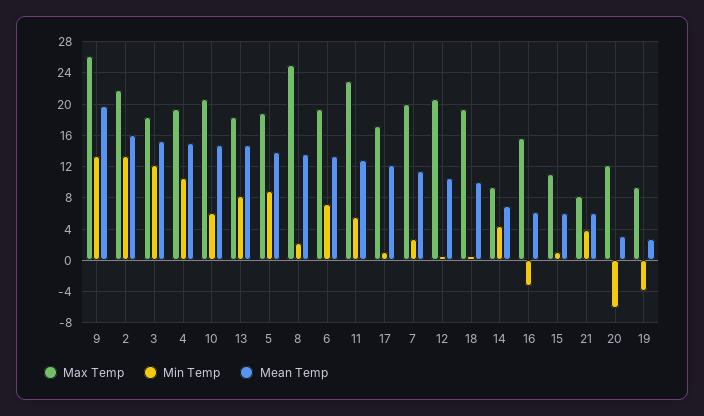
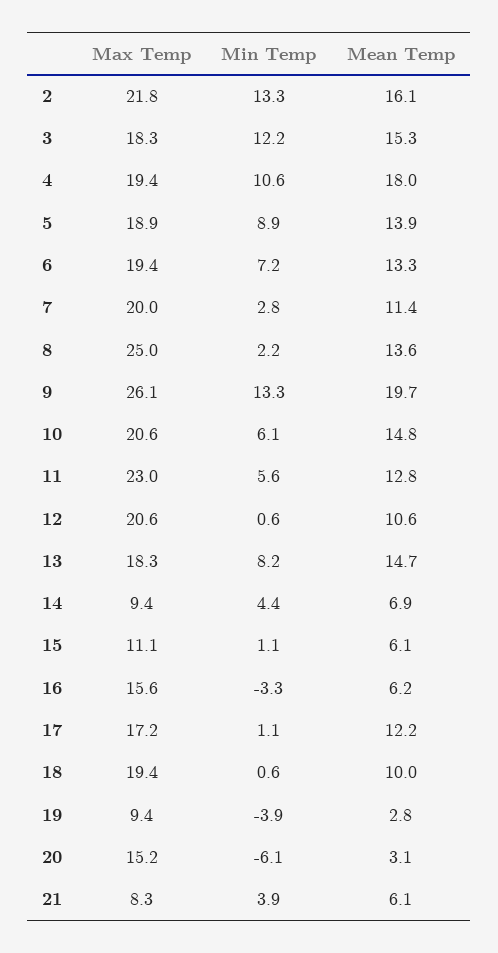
  {
    "Max Temp": {
      "9": 26.1,
      "2": 21.8,
      "3": 18.3,
      "4": 19.4,
      "10": 20.6,
      "13": 18.3,
      "5": 18.9,
      "8": 25,
      "6": 19.4,
      "11": 23,
      "17": 17.2,
      "7": 20,
      "12": 20.6,
      "18": 19.4,
      "14": 9.4,
      "16": 15.6,
      "15": 11.1,
      "21": 8.3,
-     "20": 12,
+     "20": 15.2,
      "19": 9.4
    },
    "Min Temp": {
      "9": 13.3,
      "2": 13.3,
      "3": 12.2,
      "4": 10.6,
      "10": 6.1,
      "13": 8.2,
      "5": 8.9,
      "8": 2.2,
      "6": 7.2,
      "11": 5.6,
      "17": 1.1,
      "7": 2.8,
      "12": 0.6,
      "18": 0.6,
      "14": 4.4,
      "16": -3.3,
      "15": 1.1,
      "21": 3.9,
      "20": -6.1,
      "19": -3.9
    },
    "Mean Temp": {
      "9": 19.7,
      "2": 16.1,
      "3": 15.3,
-     "4": 15,
+     "4": 18,
      "10": 14.8,
      "13": 14.7,
      "5": 13.9,
      "8": 13.6,
      "6": 13.3,
      "11": 12.8,
      "17": 12.2,
      "7": 11.4,
      "12": 10.6,
      "18": 10,
      "14": 6.9,
      "16": 6.2,
      "15": 6.1,
      "21": 6.1,
      "20": 3.1,
      "19": 2.8
    }
  }

